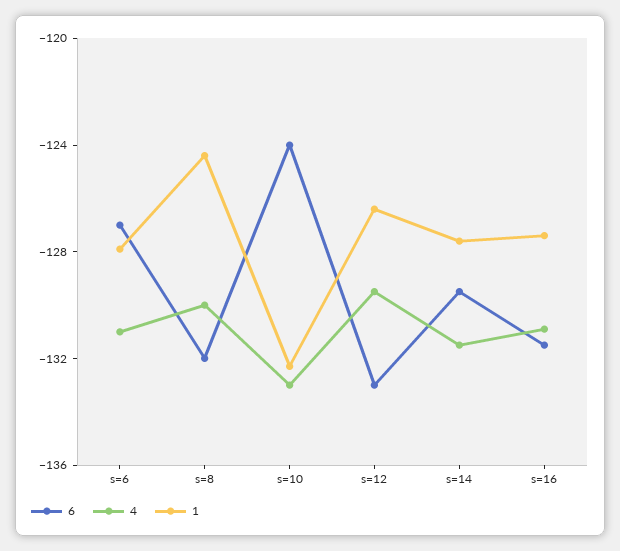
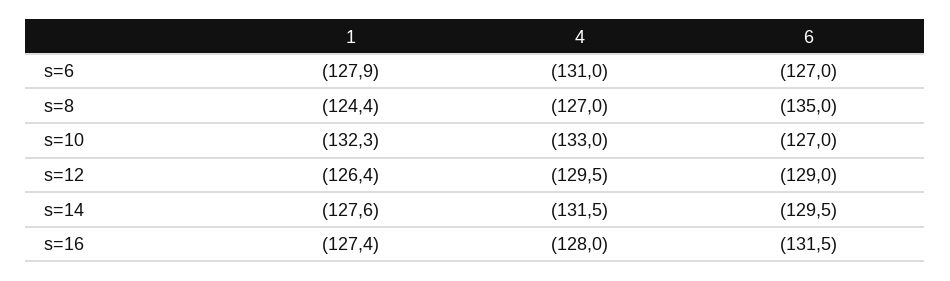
  {
    "6": {
      "s=6": -127,
-     "s=8": -132,
+     "s=8": -135,
-     "s=10": -124,
+     "s=10": -127,
-     "s=12": -133,
+     "s=12": -129,
      "s=14": -129.5,
      "s=16": -131.5
    },
    "4": {
      "s=6": -131,
-     "s=8": -130,
+     "s=8": -127,
      "s=10": -133,
      "s=12": -129.5,
      "s=14": -131.5,
-     "s=16": -131
+     "s=16": -128
    },
    "1": {
      "s=6": -127.9,
      "s=8": -124.4,
      "s=10": -132.3,
      "s=12": -126.4,
      "s=14": -127.6,
      "s=16": -127.4
    }
  }

